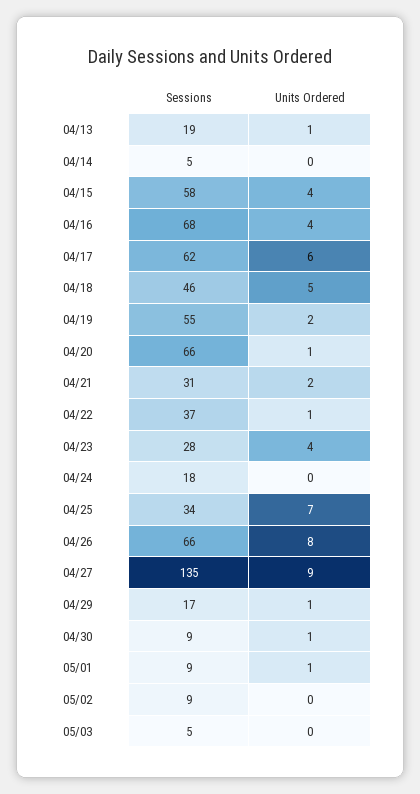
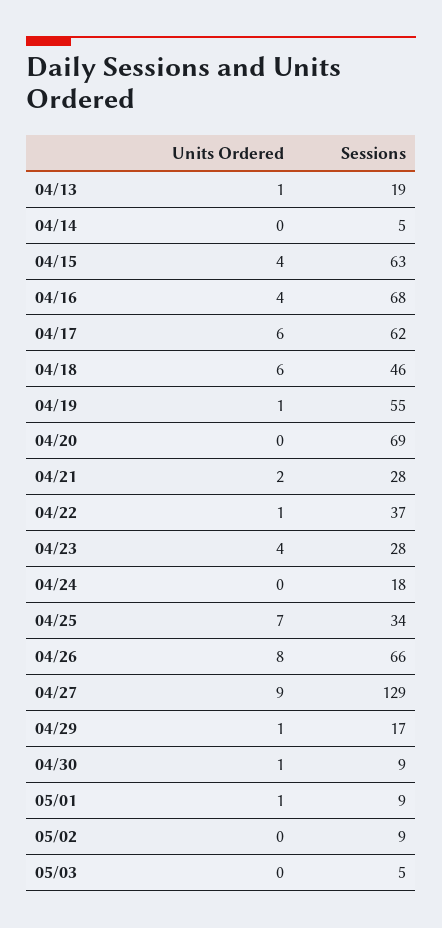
  {
    "Sessions": {
      "04/13": 19,
      "04/14": 5,
-     "04/15": 58,
+     "04/15": 63,
      "04/16": 68,
      "04/17": 62,
      "04/18": 46,
      "04/19": 55,
-     "04/20": 66,
+     "04/20": 69,
-     "04/21": 31,
+     "04/21": 28,
      "04/22": 37,
      "04/23": 28,
      "04/24": 18,
      "04/25": 34,
      "04/26": 66,
-     "04/27": 135,
+     "04/27": 129,
      "04/29": 17,
      "04/30": 9,
      "05/01": 9,
      "05/02": 9,
      "05/03": 5
    },
    "Units Ordered": {
      "04/13": 1,
      "04/14": 0,
      "04/15": 4,
      "04/16": 4,
      "04/17": 6,
-     "04/18": 5,
+     "04/18": 6,
-     "04/19": 2,
+     "04/19": 1,
-     "04/20": 1,
+     "04/20": 0,
      "04/21": 2,
      "04/22": 1,
      "04/23": 4,
      "04/24": 0,
      "04/25": 7,
      "04/26": 8,
      "04/27": 9,
      "04/29": 1,
      "04/30": 1,
      "05/01": 1,
      "05/02": 0,
      "05/03": 0
    }
  }

